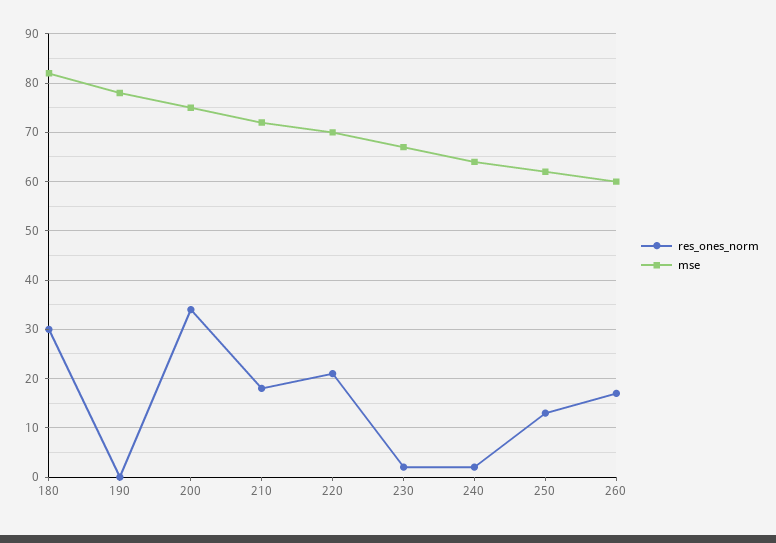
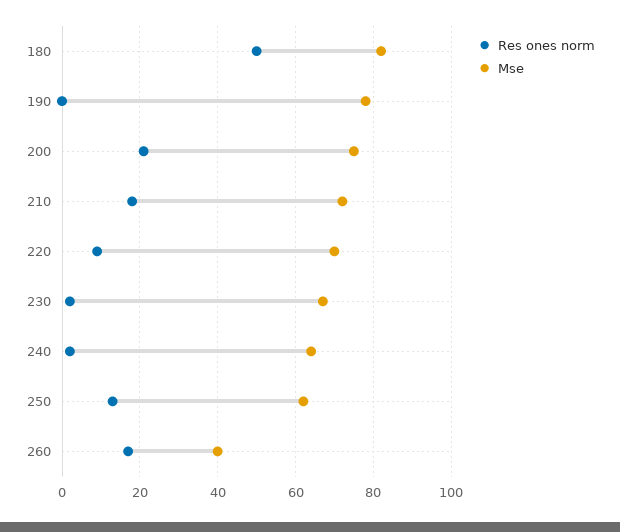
  {
    "res_ones_norm": {
-     "180": 30,
+     "180": 50,
      "190": 0,
-     "200": 35,
+     "200": 20,
      "210": 20,
-     "220": 20,
+     "220": 10,
      "230": 0,
      "240": 0,
      "250": 15,
      "260": 15
    },
    "mse": {
      "180": 80,
      "190": 80,
      "200": 75,
      "210": 70,
      "220": 70,
      "230": 65,
      "240": 65,
      "250": 60,
-     "260": 60
+     "260": 40
    }
  }

